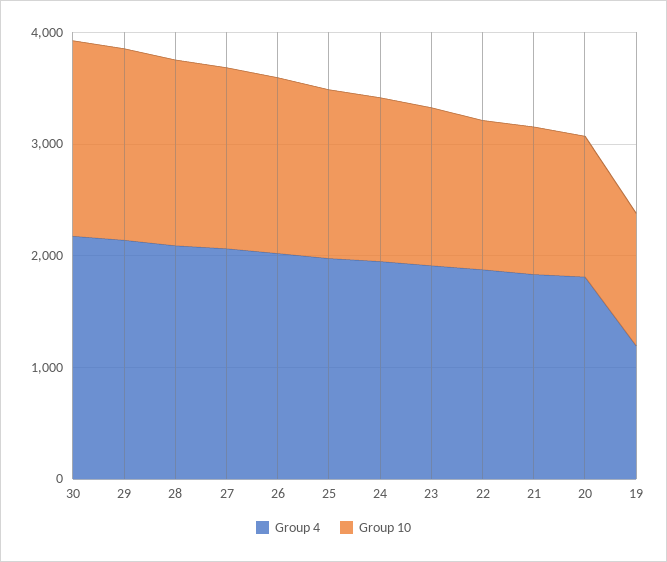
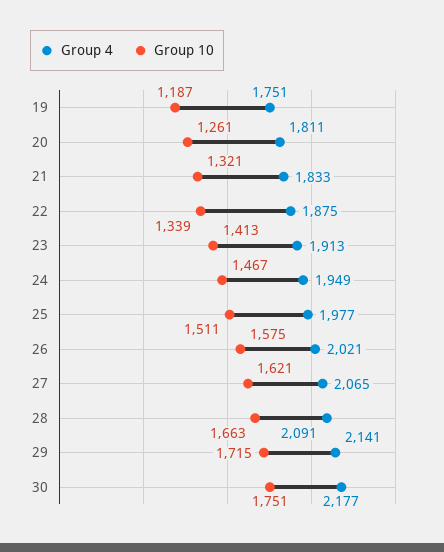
  {
    "Group 4": {
      "30": 2177,
      "29": 2141,
      "28": 2091,
      "27": 2065,
      "26": 2021,
      "25": 1977,
      "24": 1949,
      "23": 1913,
      "22": 1875,
      "21": 1833,
      "20": 1811,
-     "19": 1200
+     "19": 1751
    },
    "Group 10": {
      "30": 1751,
      "29": 1715,
      "28": 1663,
      "27": 1621,
      "26": 1575,
      "25": 1511,
      "24": 1467,
      "23": 1413,
      "22": 1339,
      "21": 1321,
      "20": 1261,
      "19": 1187
    }
  }

